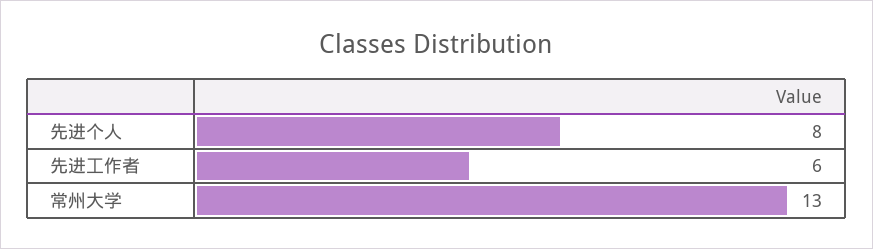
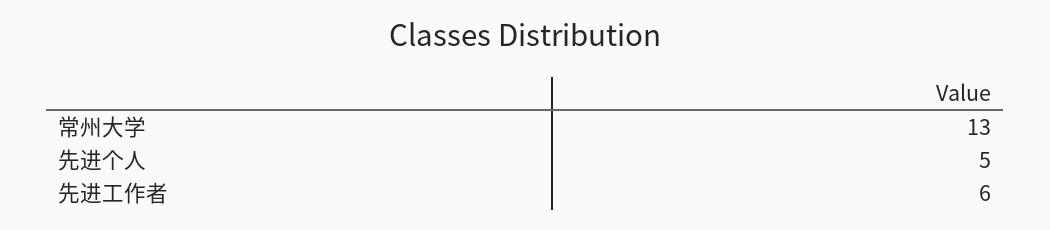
  {
-   "先进个人": 8,
+   "先进个人": 5,
    "先进工作者": 6,
    "常州大学": 13
  }

